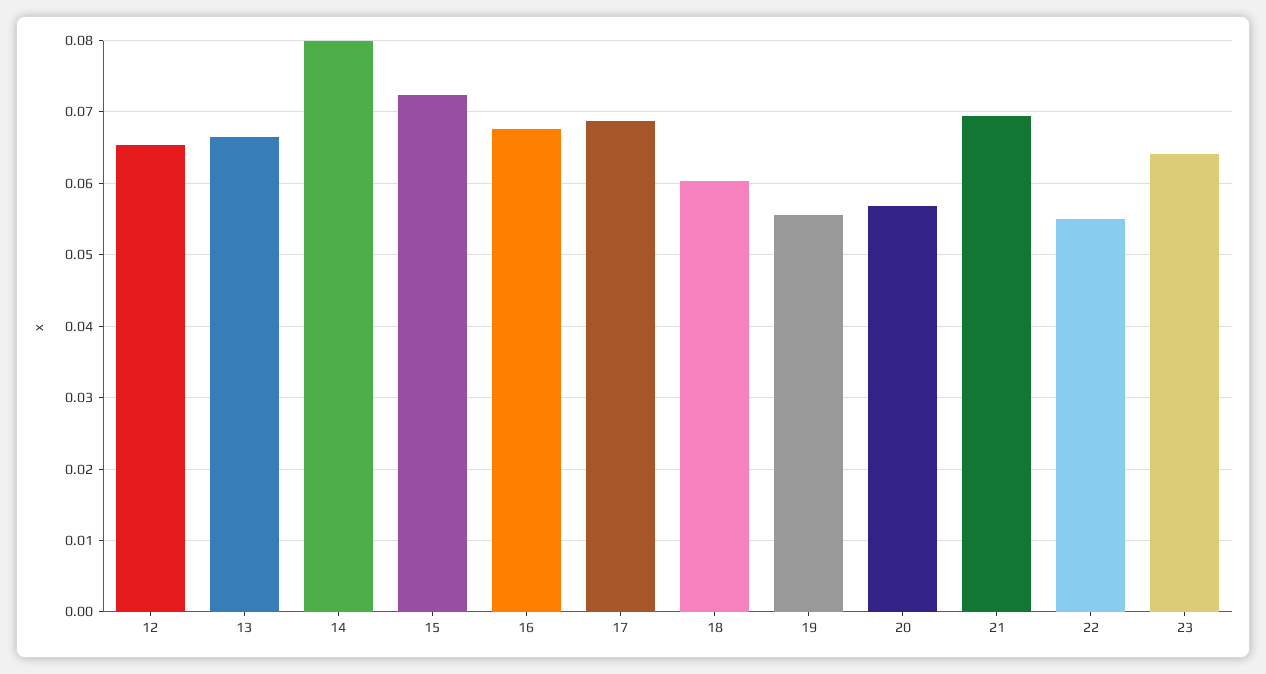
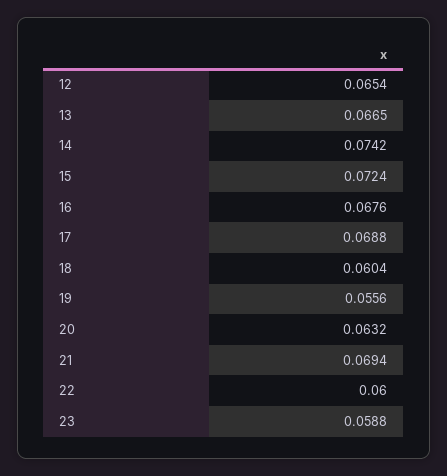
  {
    "12": 0.0654,
    "13": 0.0665,
-   "14": 0.08,
+   "14": 0.0742,
    "15": 0.0724,
    "16": 0.0676,
    "17": 0.0688,
    "18": 0.0604,
    "19": 0.0556,
-   "20": 0.057,
+   "20": 0.0632,
    "21": 0.0694,
-   "22": 0.055,
+   "22": 0.06,
-   "23": 0.064
+   "23": 0.0588
  }

